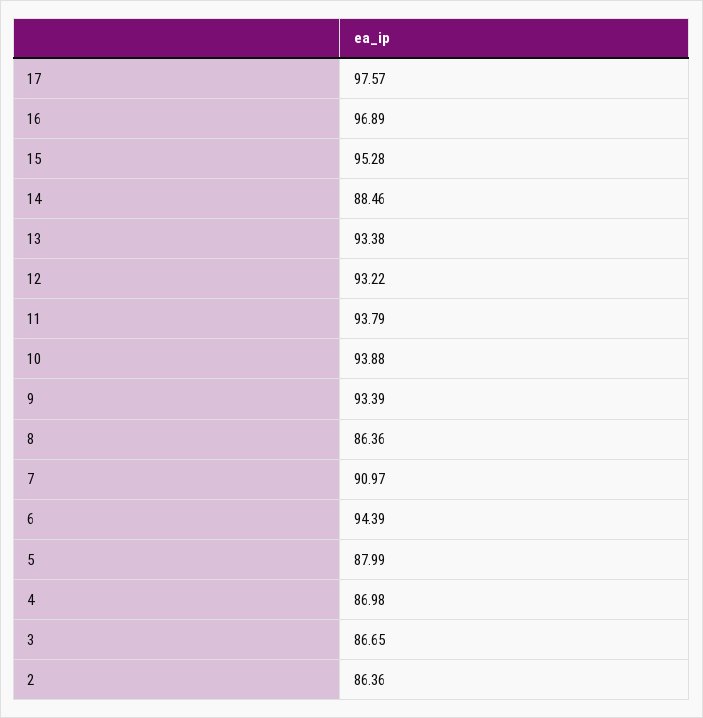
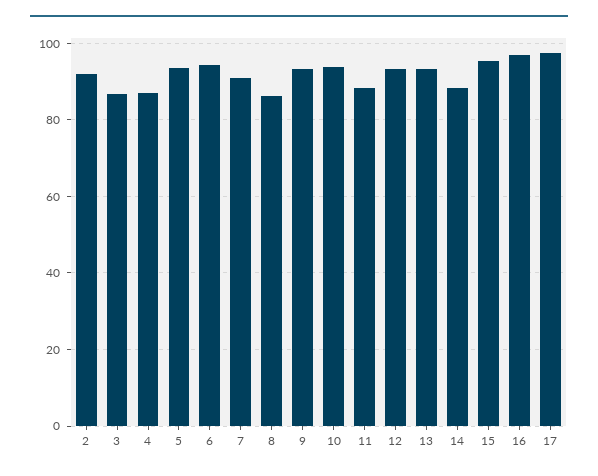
  {
    "17": 97.57,
    "16": 96.89,
    "15": 95.28,
    "14": 88.46,
    "13": 93.38,
    "12": 93.22,
-   "11": 93.79,
+   "11": 88,
    "10": 93.88,
    "9": 93.39,
    "8": 86.36,
    "7": 90.97,
    "6": 94.39,
-   "5": 87.99,
+   "5": 94,
    "4": 86.98,
    "3": 86.65,
-   "2": 86.36
+   "2": 92
  }

